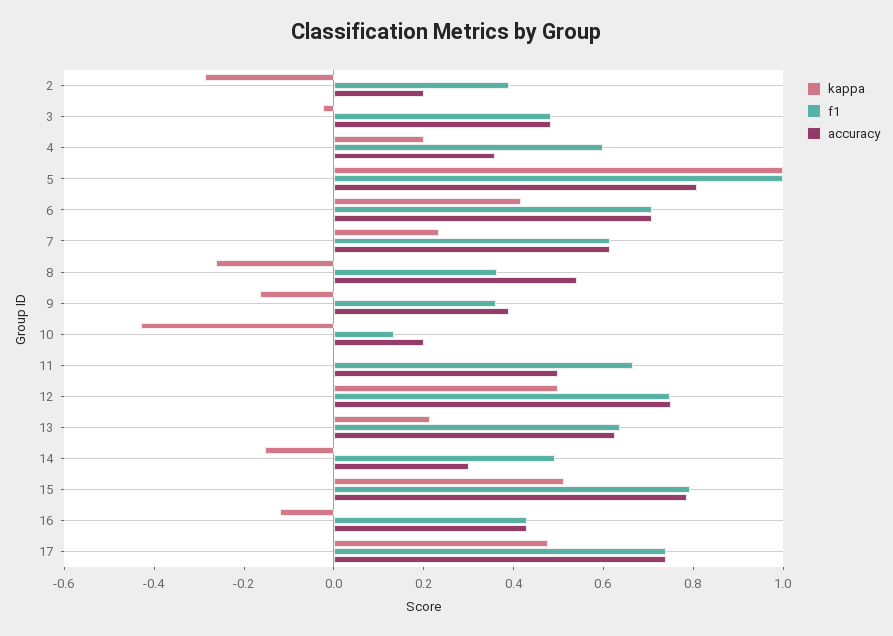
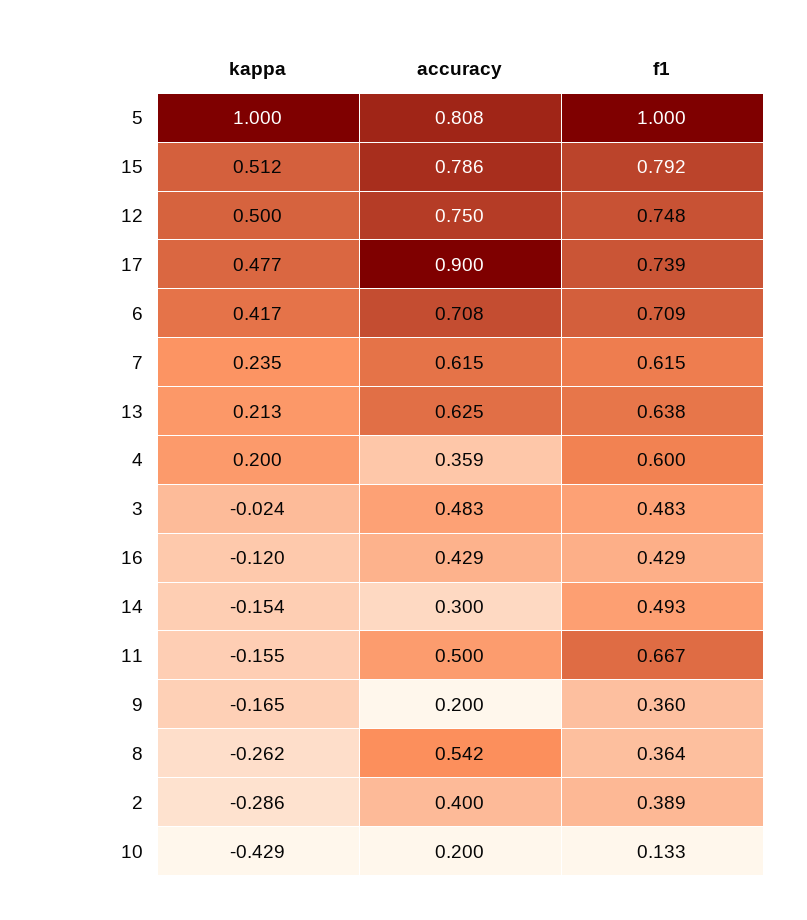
  {
    "kappa": {
      "2": -0.286,
      "3": -0.024,
      "4": 0.2,
      "5": 1,
      "6": 0.417,
      "7": 0.235,
      "8": -0.262,
      "9": -0.165,
      "10": -0.429,
-     "11": 0,
+     "11": -0.155,
      "12": 0.5,
      "13": 0.213,
      "14": -0.154,
      "15": 0.512,
      "16": -0.12,
      "17": 0.477
    },
    "f1": {
      "2": 0.389,
      "3": 0.483,
      "4": 0.6,
      "5": 1,
      "6": 0.709,
      "7": 0.615,
      "8": 0.364,
      "9": 0.36,
      "10": 0.133,
      "11": 0.667,
      "12": 0.748,
      "13": 0.638,
      "14": 0.493,
      "15": 0.792,
      "16": 0.429,
      "17": 0.739
    },
    "accuracy": {
-     "2": 0.2,
+     "2": 0.4,
      "3": 0.483,
      "4": 0.359,
      "5": 0.808,
      "6": 0.708,
      "7": 0.615,
      "8": 0.542,
-     "9": 0.4,
+     "9": 0.2,
      "10": 0.2,
      "11": 0.5,
      "12": 0.75,
      "13": 0.625,
      "14": 0.3,
      "15": 0.786,
      "16": 0.429,
-     "17": 0.75
+     "17": 0.9
    }
  }

